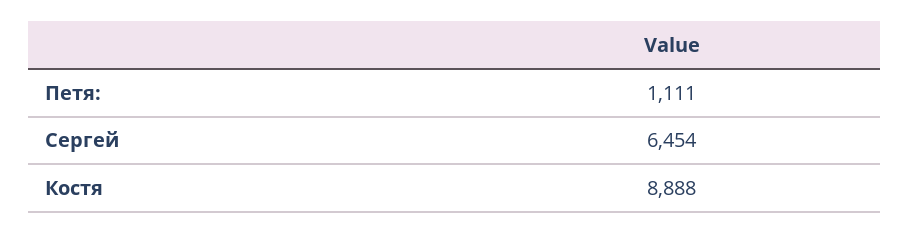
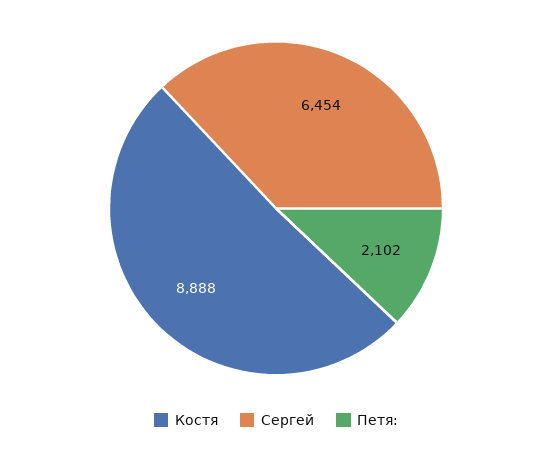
  {
-   "Петя:": 1111,
+   "Петя:": 2102,
    "Сергей": 6454,
    "Костя": 8888
  }

